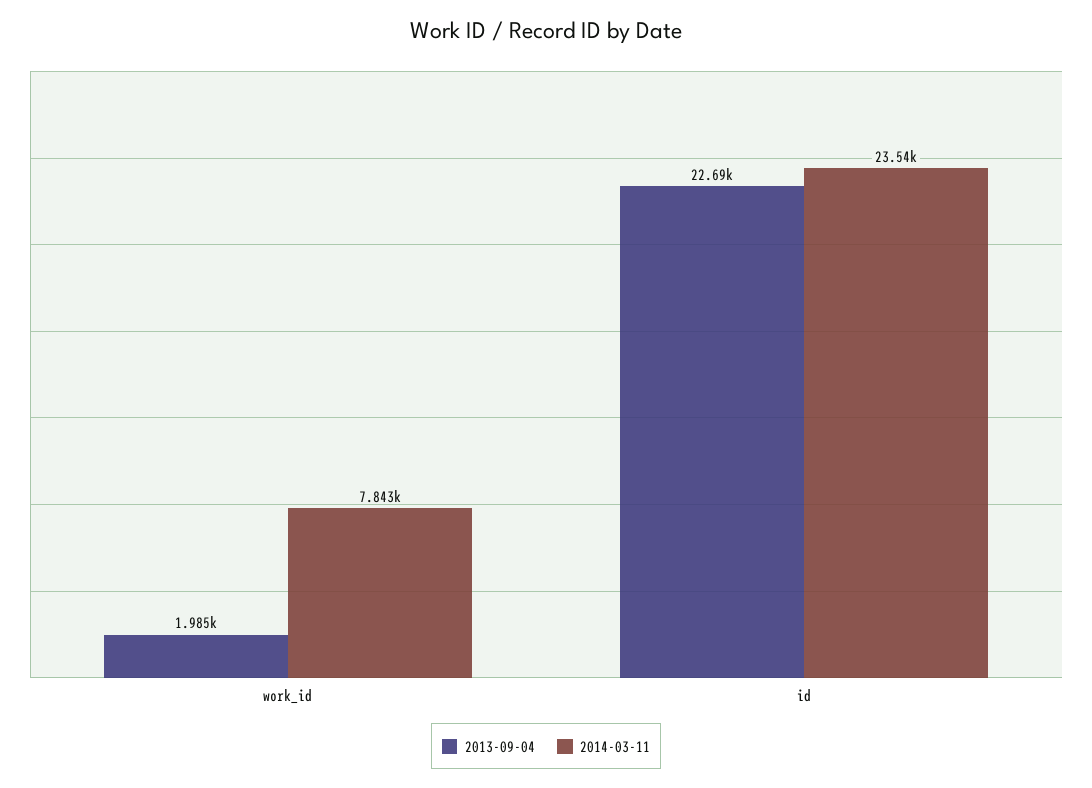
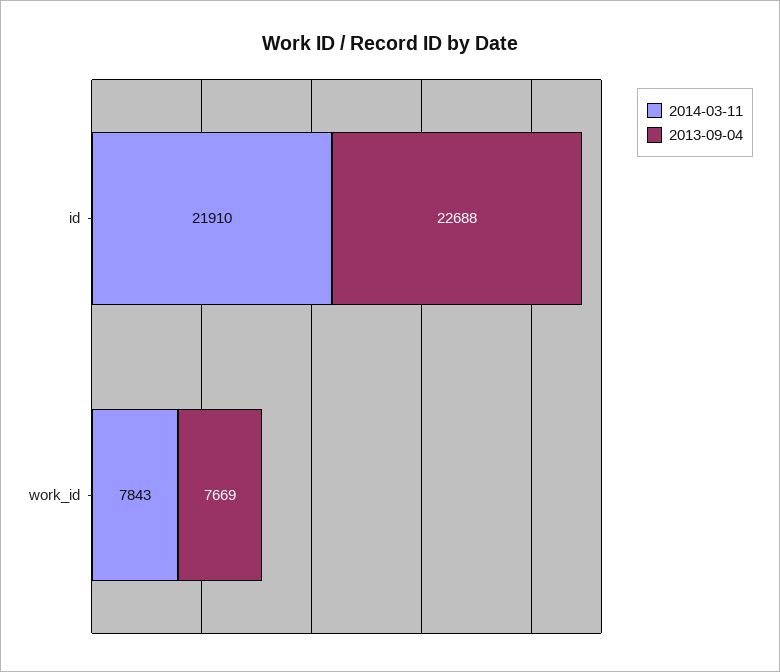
  {
    "2013-09-04": {
-     "work_id": 1985,
+     "work_id": 7669,
      "id": 22688
    },
    "2014-03-11": {
      "work_id": 7843,
-     "id": 23540
+     "id": 21910
    }
  }

